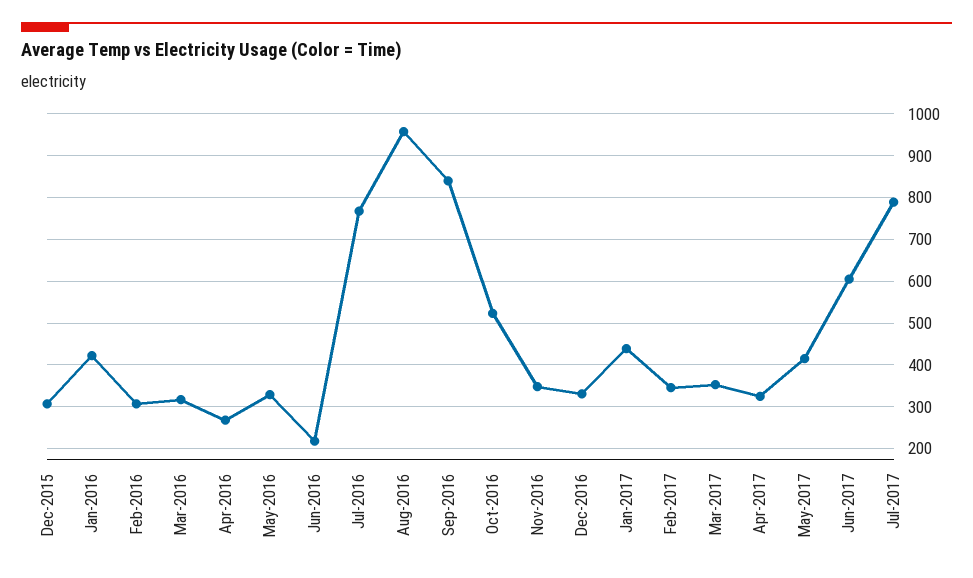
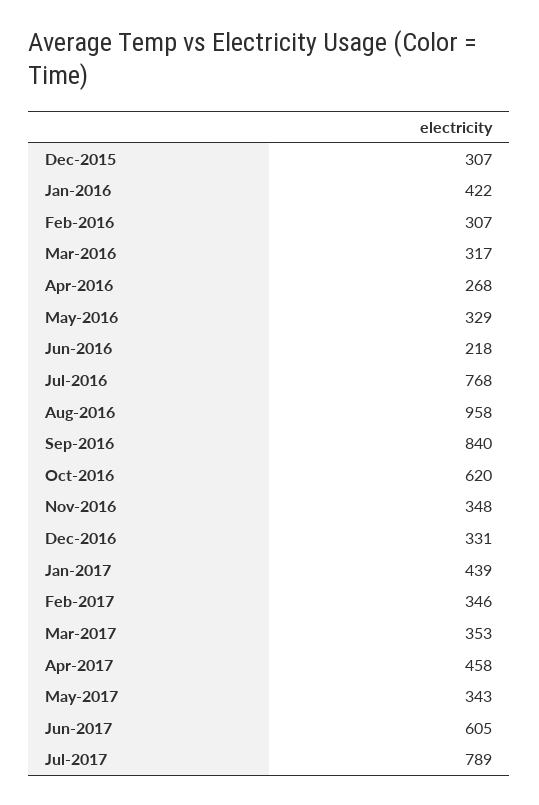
  {
    "Dec-2015": 307,
    "Jan-2016": 422,
    "Feb-2016": 307,
    "Mar-2016": 317,
    "Apr-2016": 268,
    "May-2016": 329,
    "Jun-2016": 218,
    "Jul-2016": 768,
    "Aug-2016": 958,
    "Sep-2016": 840,
-   "Oct-2016": 520,
+   "Oct-2016": 620,
    "Nov-2016": 348,
    "Dec-2016": 331,
    "Jan-2017": 439,
    "Feb-2017": 346,
    "Mar-2017": 353,
-   "Apr-2017": 320,
+   "Apr-2017": 458,
-   "May-2017": 420,
+   "May-2017": 343,
    "Jun-2017": 605,
    "Jul-2017": 789
  }

